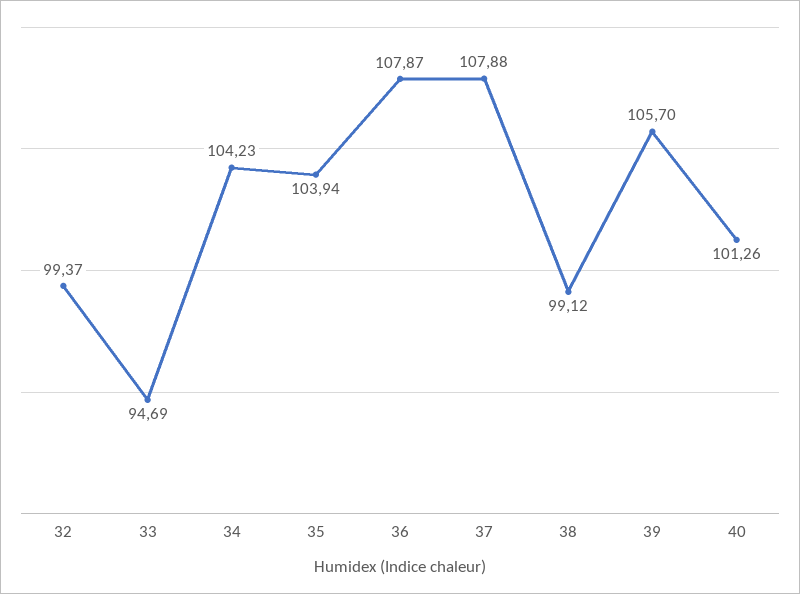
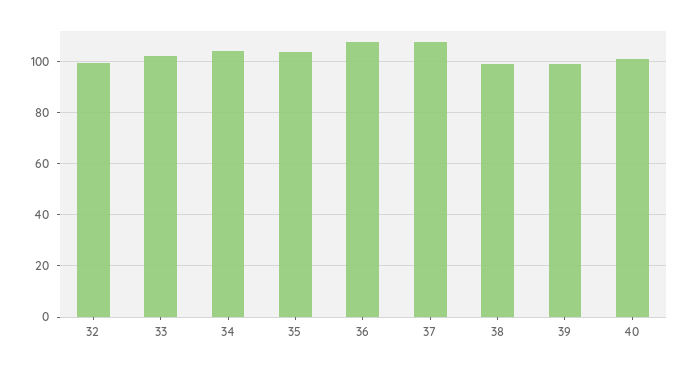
  {
    "32": 99.37,
-   "33": 94.69,
+   "33": 102.5,
    "34": 104.23,
    "35": 103.94,
    "36": 107.87,
    "37": 107.88,
    "38": 99.12,
-   "39": 105.7,
+   "39": 100,
    "40": 101.26
  }

